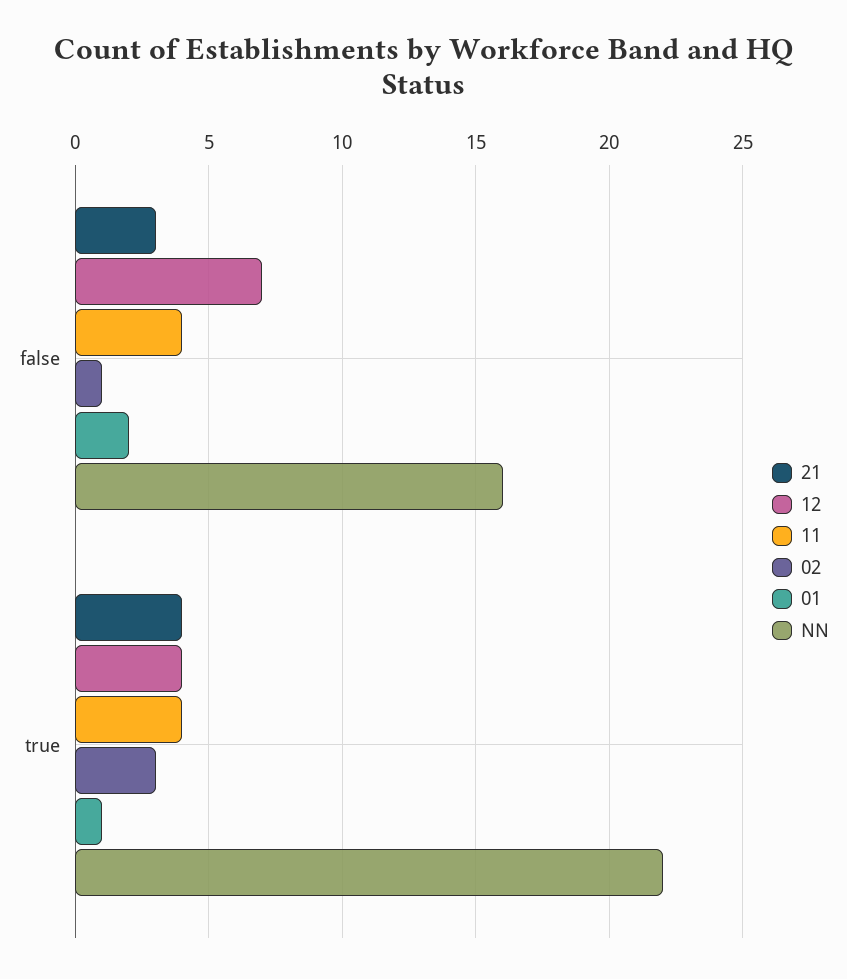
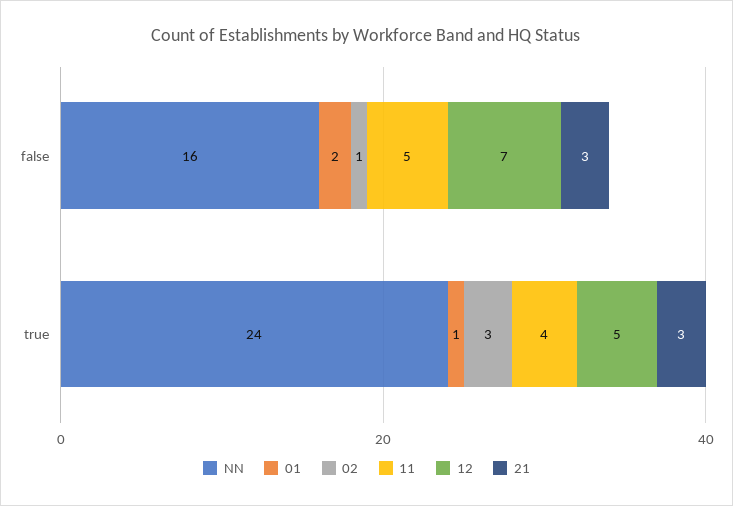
  {
    "21": {
      "false": 3,
-     "true": 4
+     "true": 3
    },
    "12": {
      "false": 7,
-     "true": 4
+     "true": 5
    },
    "11": {
-     "false": 4,
+     "false": 5,
      "true": 4
    },
    "02": {
      "false": 1,
      "true": 3
    },
    "01": {
      "false": 2,
      "true": 1
    },
    "NN": {
      "false": 16,
-     "true": 22
+     "true": 24
    }
  }

